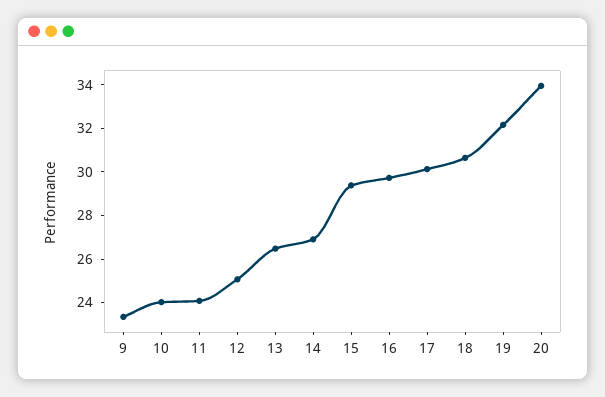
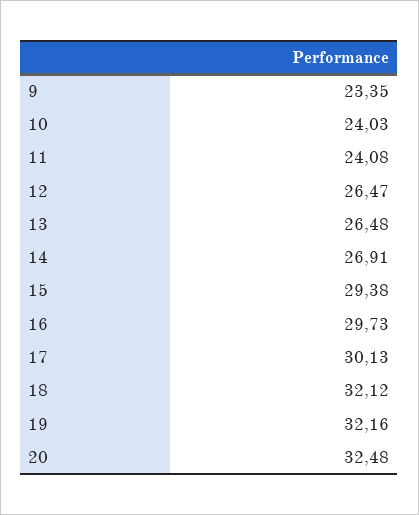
  {
    "9": 23.35,
    "10": 24.03,
    "11": 24.08,
-   "12": 25,
+   "12": 26.47,
    "13": 26.48,
    "14": 26.91,
    "15": 29.38,
    "16": 29.73,
    "17": 30.13,
-   "18": 30.5,
+   "18": 32.12,
    "19": 32.16,
-   "20": 34
+   "20": 32.48
  }

